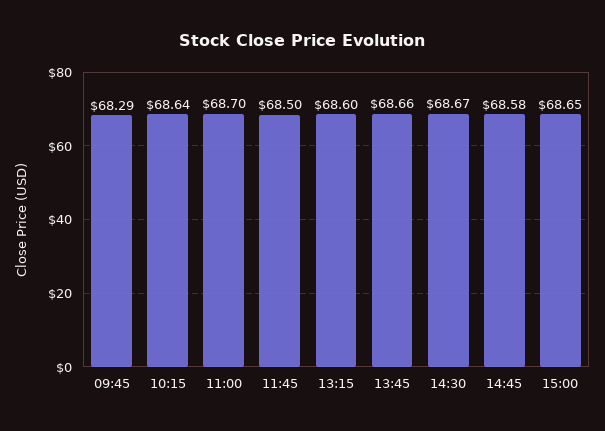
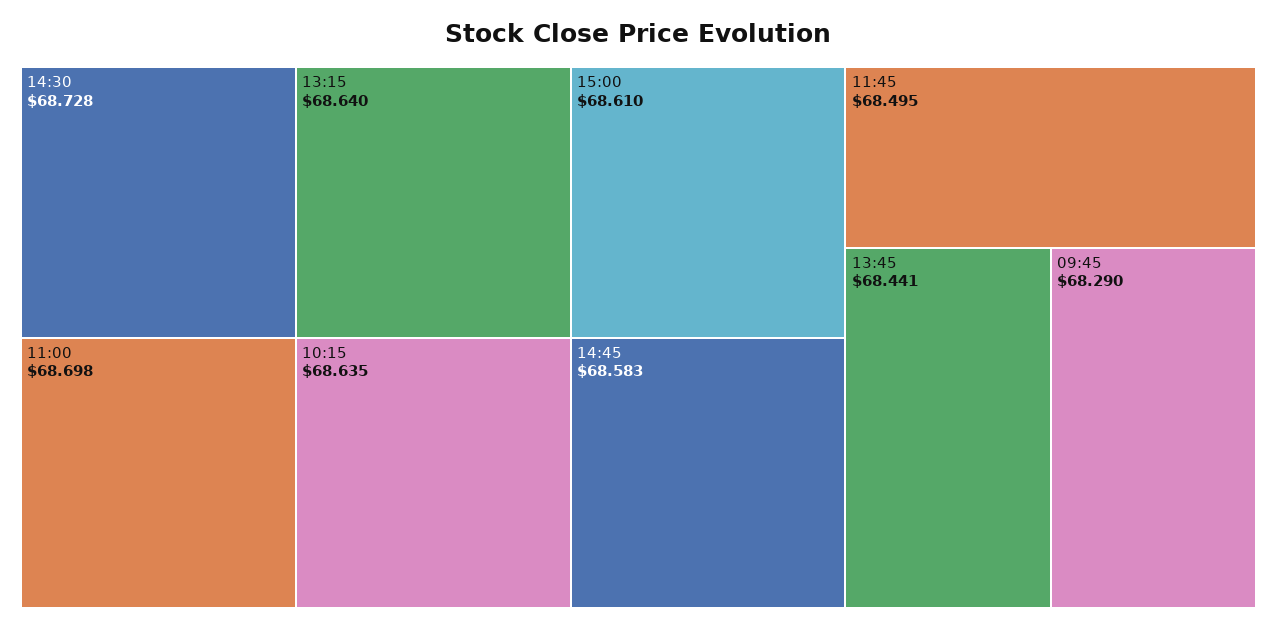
  {
    "09:45": 68.29,
    "10:15": 68.635,
    "11:00": 68.698,
    "11:45": 68.495,
-   "13:15": 68.6,
+   "13:15": 68.64,
-   "13:45": 68.66,
+   "13:45": 68.441,
-   "14:30": 68.67,
+   "14:30": 68.728,
    "14:45": 68.583,
-   "15:00": 68.65
+   "15:00": 68.61
  }

